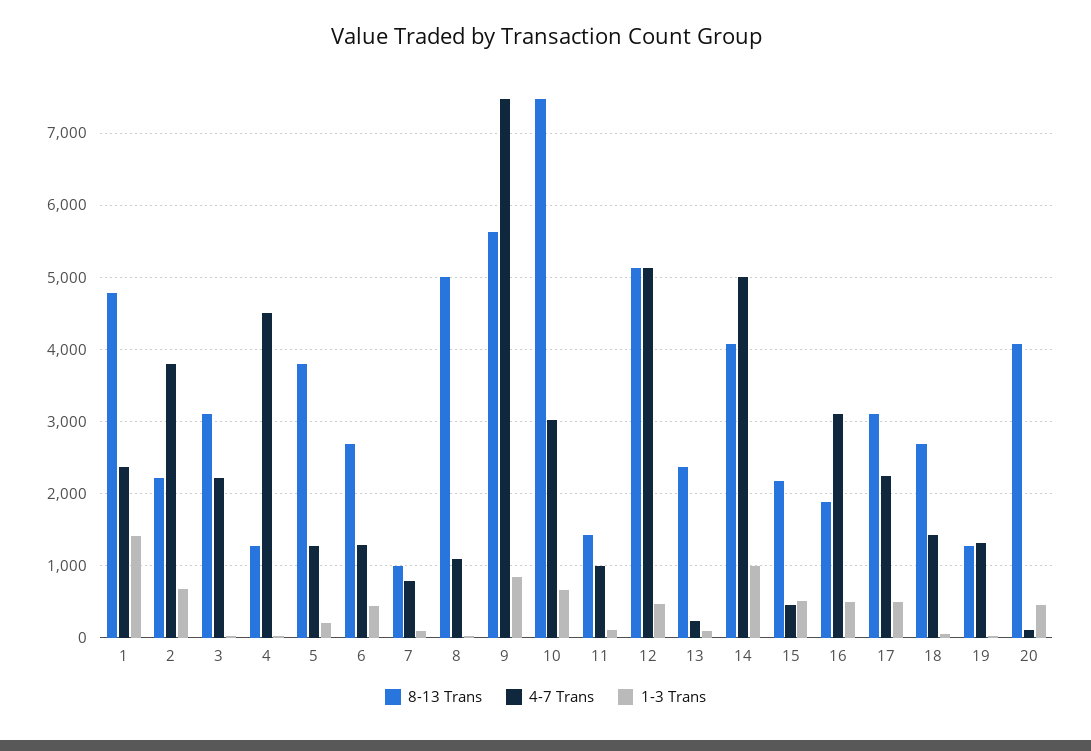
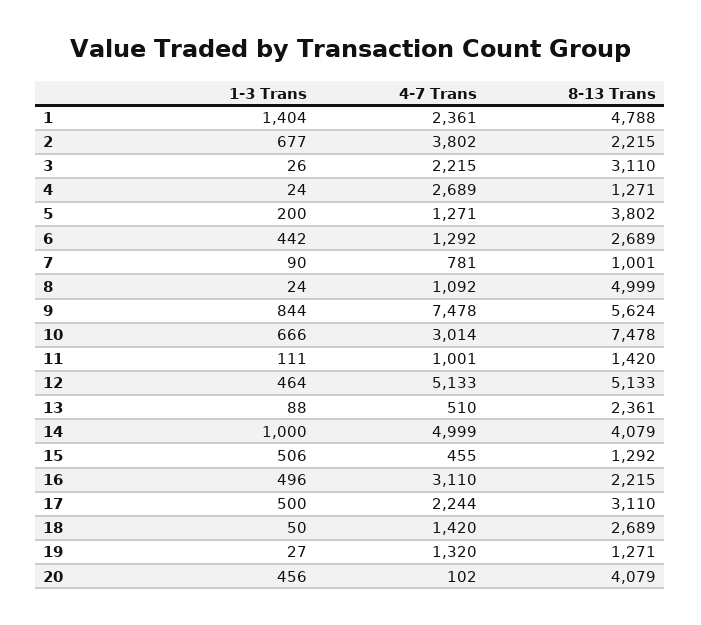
  {
    "8-13 Trans": {
      "1": 4788,
      "2": 2215,
      "3": 3110,
      "4": 1271,
      "5": 3802,
      "6": 2689,
      "7": 1001,
      "8": 4999,
      "9": 5624,
      "10": 7478,
      "11": 1420,
      "12": 5133,
      "13": 2361,
      "14": 4079,
-     "15": 2200,
+     "15": 1292,
-     "16": 1900,
+     "16": 2215,
      "17": 3110,
      "18": 2689,
      "19": 1271,
      "20": 4079
    },
    "4-7 Trans": {
      "1": 2361,
      "2": 3802,
      "3": 2215,
-     "4": 4500,
+     "4": 2689,
      "5": 1271,
      "6": 1292,
      "7": 781,
      "8": 1092,
      "9": 7478,
      "10": 3014,
      "11": 1001,
      "12": 5133,
-     "13": 200,
+     "13": 510,
      "14": 4999,
      "15": 455,
      "16": 3110,
      "17": 2244,
      "18": 1420,
      "19": 1320,
      "20": 102
    },
    "1-3 Trans": {
      "1": 1404,
      "2": 677,
      "3": 26,
      "4": 24,
      "5": 200,
      "6": 442,
      "7": 90,
      "8": 24,
      "9": 844,
      "10": 666,
      "11": 111,
      "12": 464,
      "13": 88,
      "14": 1000,
      "15": 506,
      "16": 496,
      "17": 500,
      "18": 50,
      "19": 27,
      "20": 456
    }
  }

